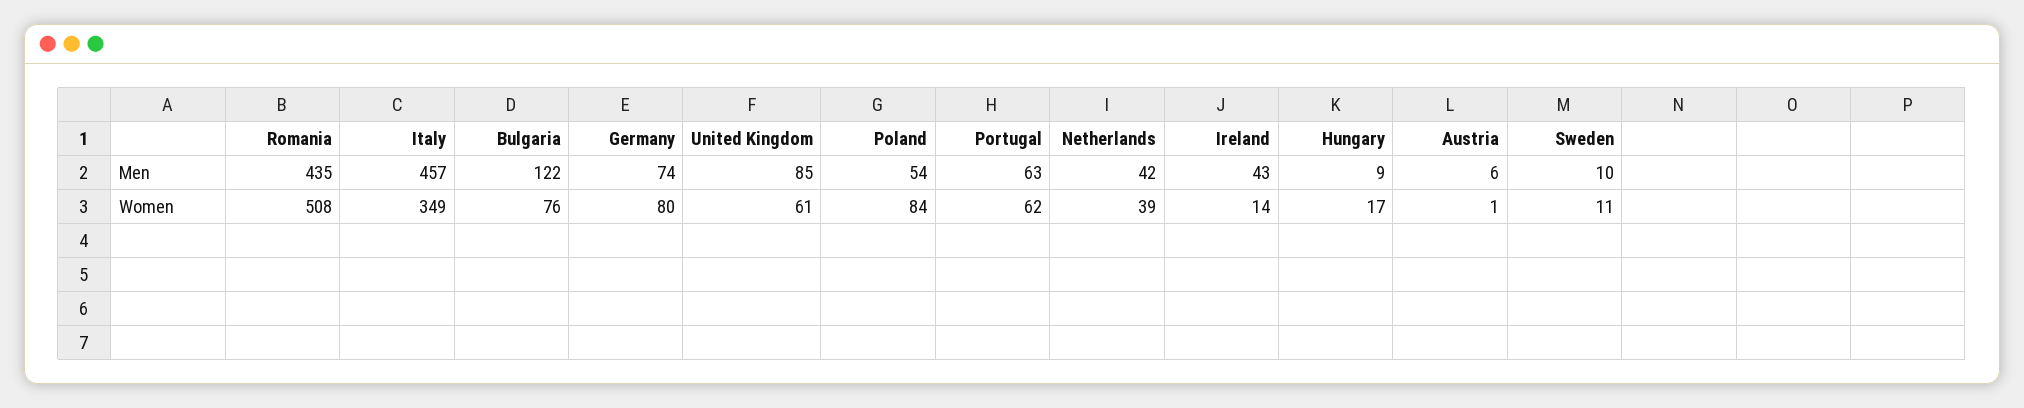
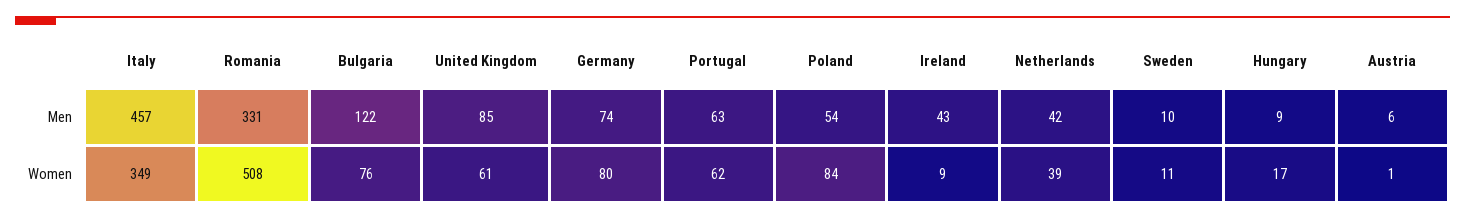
  {
    "Romania": {
-     "Men": 435,
+     "Men": 331,
      "Women": 508
    },
    "Italy": {
      "Men": 457,
      "Women": 349
    },
    "Bulgaria": {
      "Men": 122,
      "Women": 76
    },
    "Germany": {
      "Men": 74,
      "Women": 80
    },
    "United Kingdom": {
      "Men": 85,
      "Women": 61
    },
    "Poland": {
      "Men": 54,
      "Women": 84
    },
    "Portugal": {
      "Men": 63,
      "Women": 62
    },
    "Netherlands": {
      "Men": 42,
      "Women": 39
    },
    "Ireland": {
      "Men": 43,
-     "Women": 14
+     "Women": 9
    },
    "Hungary": {
      "Men": 9,
      "Women": 17
    },
    "Austria": {
      "Men": 6,
      "Women": 1
    },
    "Sweden": {
      "Men": 10,
      "Women": 11
    }
  }

